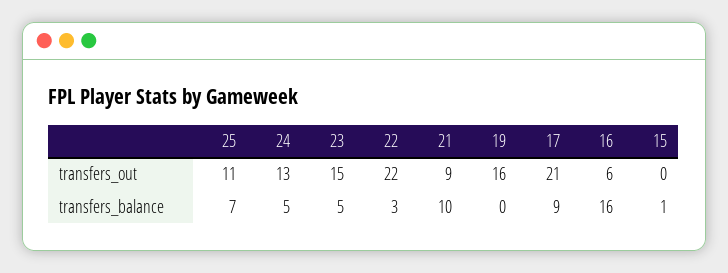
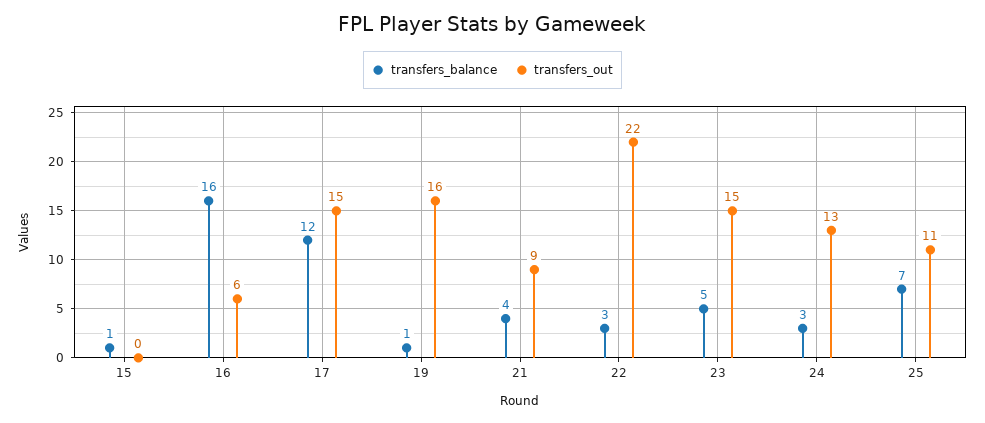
  {
    "transfers_out": {
      "25": 11,
      "24": 13,
      "23": 15,
      "22": 22,
      "21": 9,
      "19": 16,
-     "17": 21,
+     "17": 15,
      "16": 6,
      "15": 0
    },
    "transfers_balance": {
      "25": 7,
-     "24": 5,
+     "24": 3,
      "23": 5,
      "22": 3,
-     "21": 10,
+     "21": 4,
-     "19": 0,
+     "19": 1,
-     "17": 9,
+     "17": 12,
      "16": 16,
      "15": 1
    }
  }

